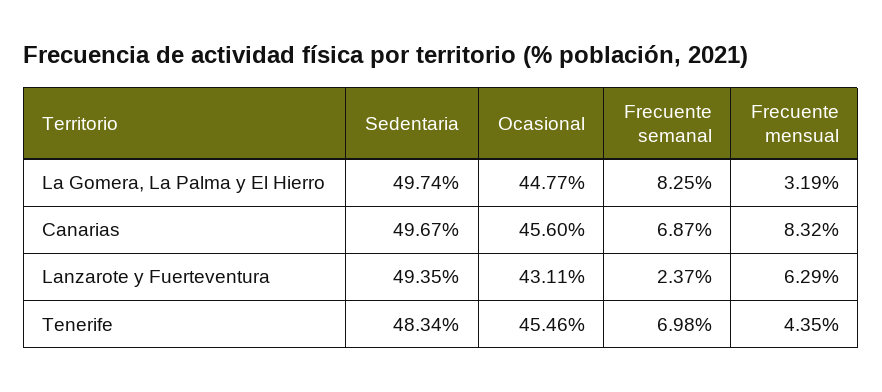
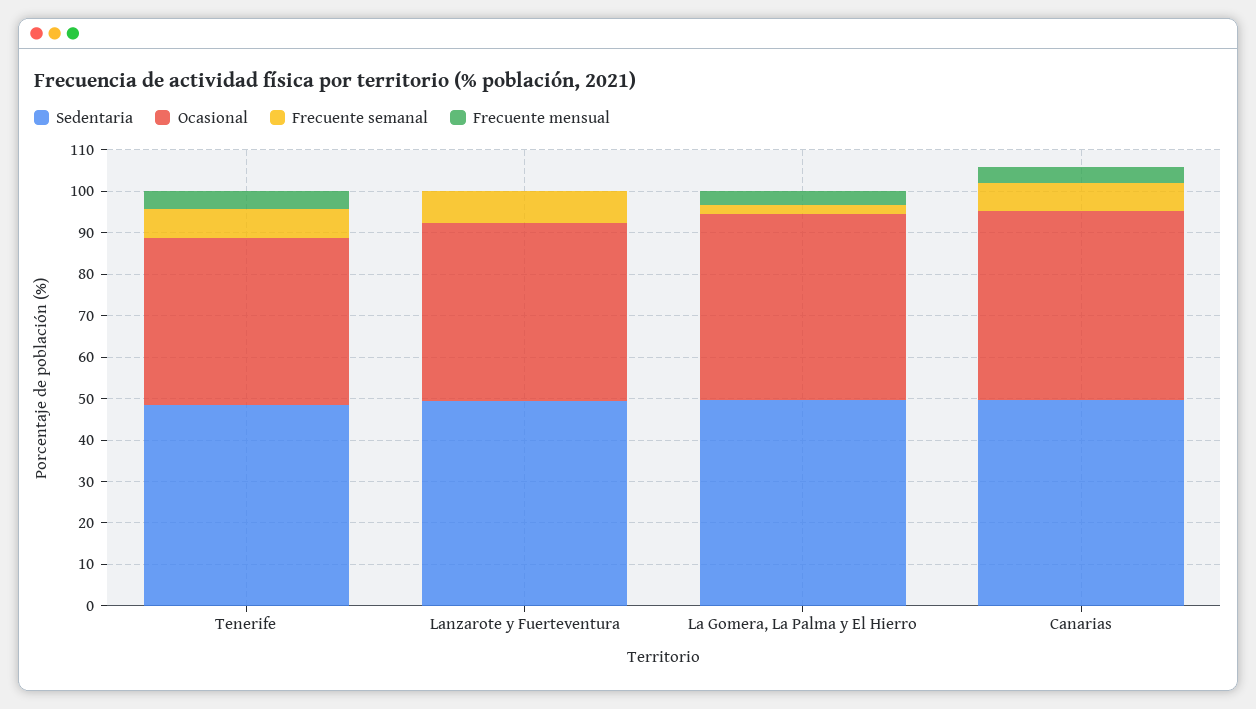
  {
    "Sedentaria": {
      "La Gomera, La Palma y El Hierro": 49.74,
      "Canarias": 49.67,
      "Lanzarote y Fuerteventura": 49.35,
      "Tenerife": 48.34
    },
    "Ocasional": {
      "La Gomera, La Palma y El Hierro": 44.77,
      "Canarias": 45.6,
      "Lanzarote y Fuerteventura": 43.11,
-     "Tenerife": 45.46
+     "Tenerife": 40
    },
    "Frecuente semanal": {
-     "La Gomera, La Palma y El Hierro": 8.25,
+     "La Gomera, La Palma y El Hierro": 2,
      "Canarias": 6.87,
-     "Lanzarote y Fuerteventura": 2.37,
+     "Lanzarote y Fuerteventura": 8,
      "Tenerife": 6.98
    },
    "Frecuente mensual": {
      "La Gomera, La Palma y El Hierro": 3.19,
-     "Canarias": 8.32,
+     "Canarias": 4,
-     "Lanzarote y Fuerteventura": 6.29,
+     "Lanzarote y Fuerteventura": 0,
      "Tenerife": 4.35
    }
  }

